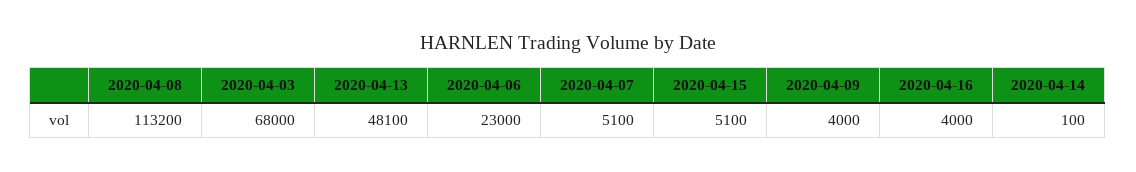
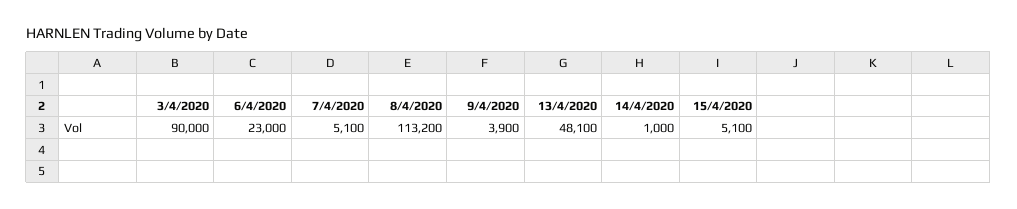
  {
    "2020-04-08": 113200,
-   "2020-04-03": 68000,
+   "2020-04-03": 90000,
    "2020-04-13": 48100,
    "2020-04-06": 23000,
    "2020-04-07": 5100,
    "2020-04-15": 5100,
-   "2020-04-09": 4000,
+   "2020-04-09": 3900,
-   "2020-04-16": 4000,
-   "2020-04-14": 100
+   "2020-04-14": 1000
  }

